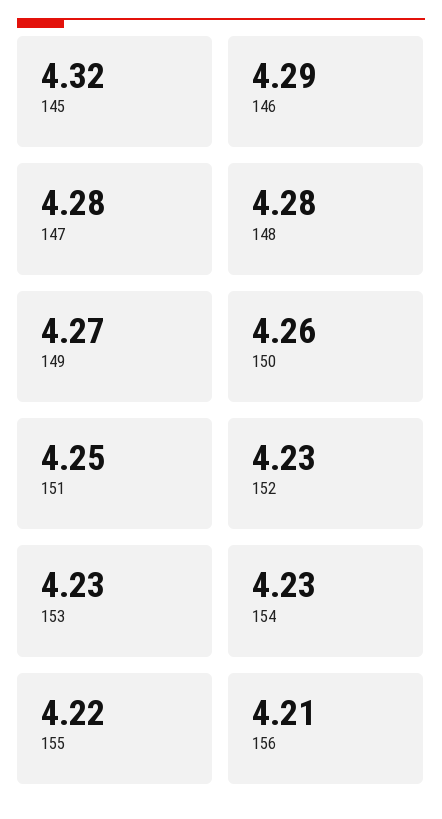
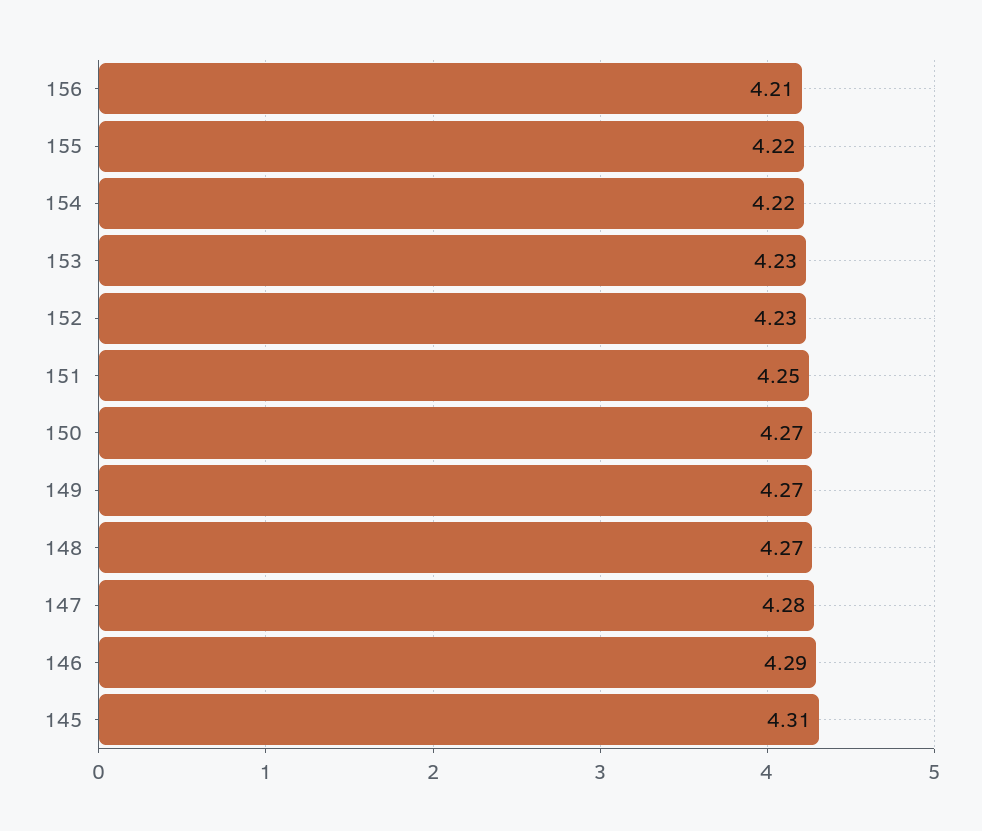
  {
-   "145": 4.32,
+   "145": 4.31,
    "146": 4.29,
    "147": 4.28,
-   "148": 4.28,
+   "148": 4.27,
    "149": 4.27,
-   "150": 4.26,
+   "150": 4.27,
    "151": 4.25,
    "152": 4.23,
    "153": 4.23,
-   "154": 4.23,
+   "154": 4.22,
    "155": 4.22,
    "156": 4.21
  }

